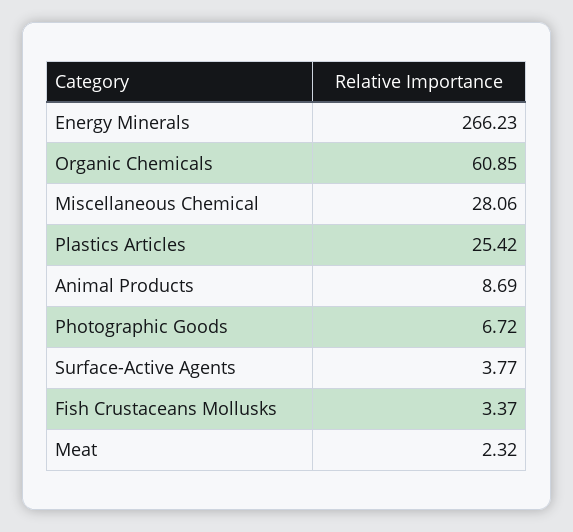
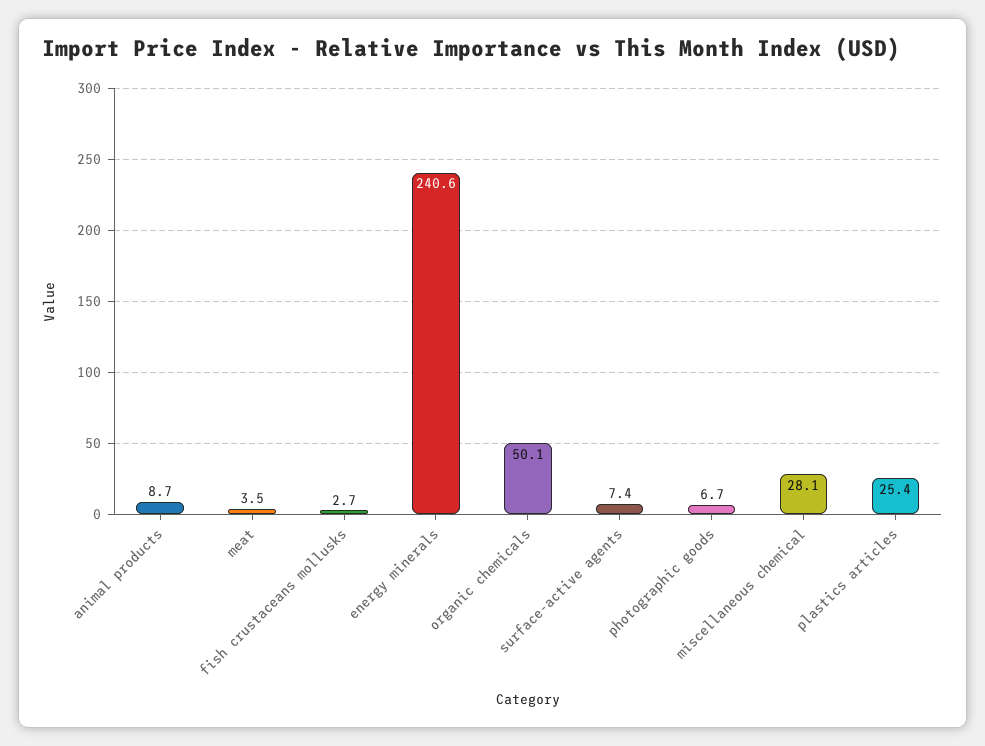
  {
-   "Energy Minerals": 266.23,
+   "Energy Minerals": 240.6,
-   "Organic Chemicals": 60.85,
+   "Organic Chemicals": 50.1,
    "Miscellaneous Chemical": 28.06,
    "Plastics Articles": 25.42,
    "Animal Products": 8.69,
    "Photographic Goods": 6.72,
-   "Surface-Active Agents": 3.77,
+   "Surface-Active Agents": 7.4,
-   "Fish Crustaceans Mollusks": 3.37,
+   "Fish Crustaceans Mollusks": 2.7,
-   "Meat": 2.32
+   "Meat": 3.5
  }

